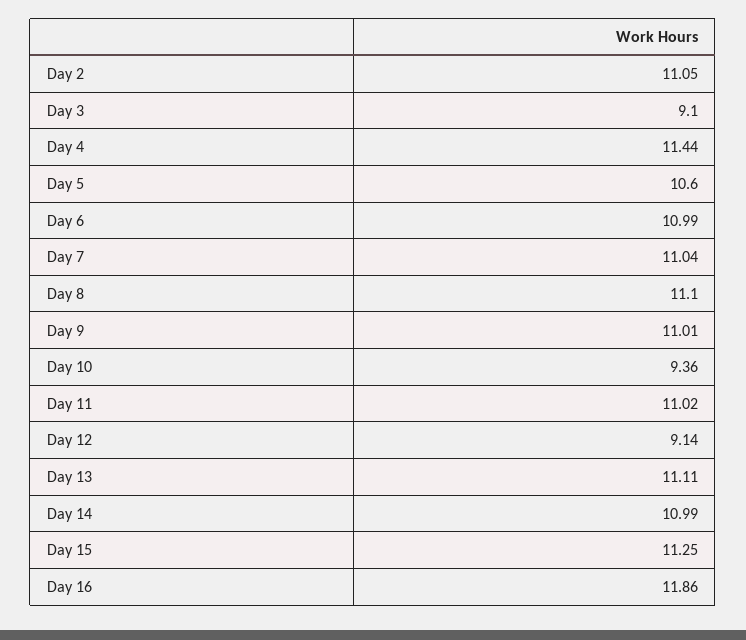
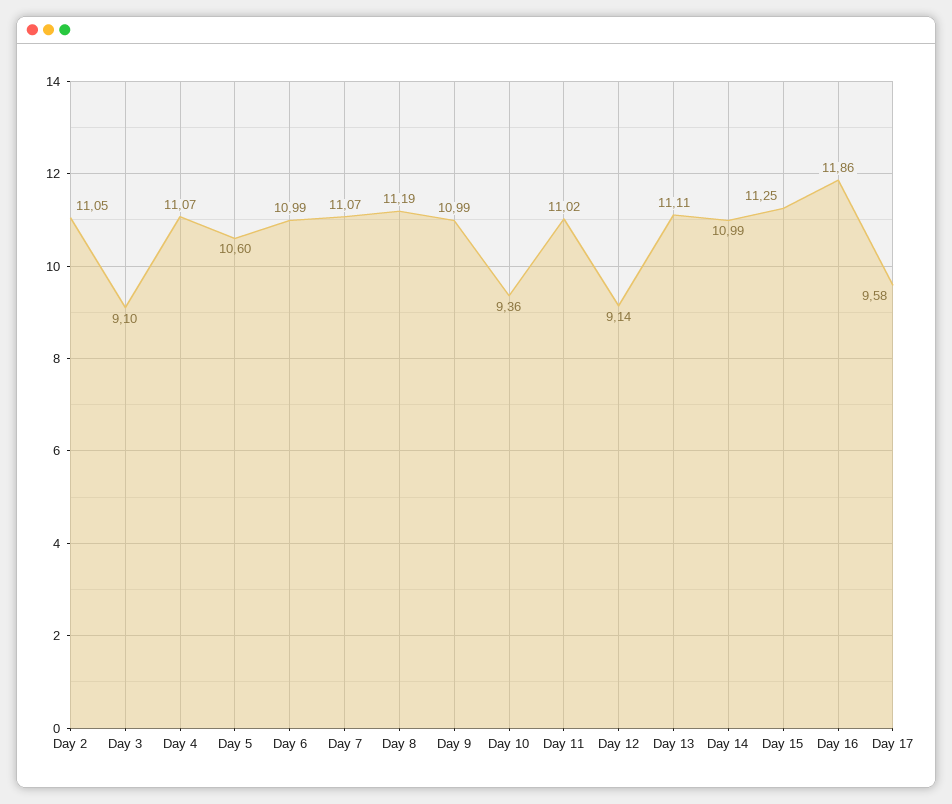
  {
    "Day 2": 11.05,
    "Day 3": 9.1,
-   "Day 4": 11.44,
+   "Day 4": 11.07,
    "Day 5": 10.6,
    "Day 6": 10.99,
-   "Day 7": 11.04,
+   "Day 7": 11.07,
-   "Day 8": 11.1,
+   "Day 8": 11.19,
-   "Day 9": 11.01,
+   "Day 9": 10.99,
    "Day 10": 9.36,
    "Day 11": 11.02,
    "Day 12": 9.14,
    "Day 13": 11.11,
    "Day 14": 10.99,
    "Day 15": 11.25,
-   "Day 16": 11.86
+   "Day 16": 11.86,
+   "Day 17": 9.58
  }

